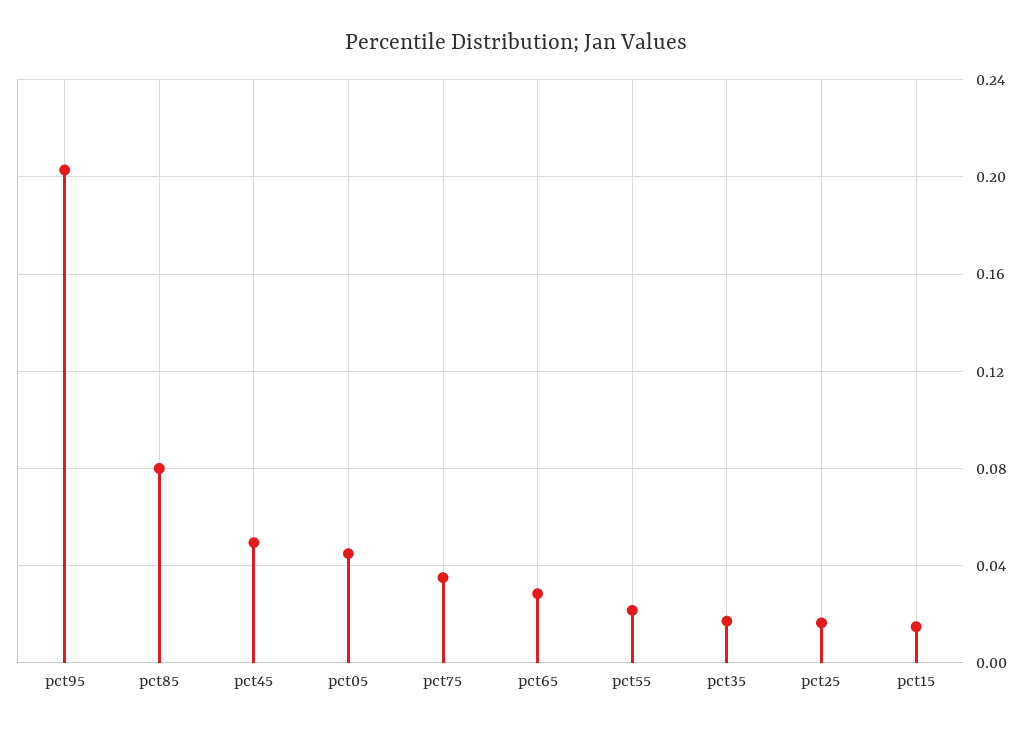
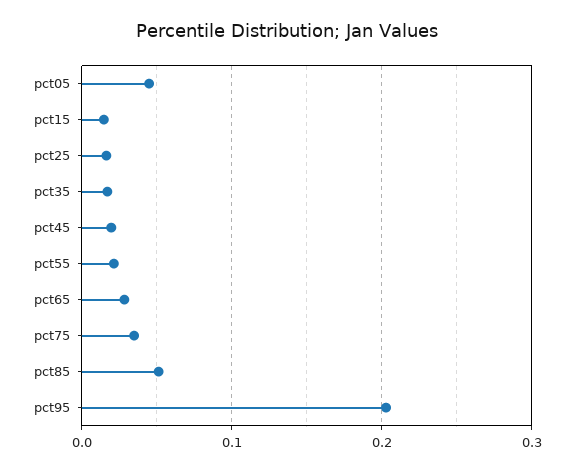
  {
    "pct95": 0.205,
-   "pct85": 0.08,
+   "pct85": 0.05,
-   "pct45": 0.05,
+   "pct45": 0.02,
    "pct05": 0.045,
    "pct75": 0.035,
    "pct65": 0.03,
    "pct55": 0.02,
    "pct35": 0.015,
    "pct25": 0.015,
    "pct15": 0.015
  }

